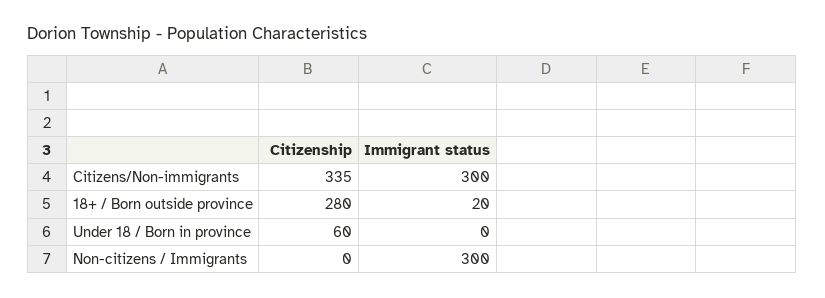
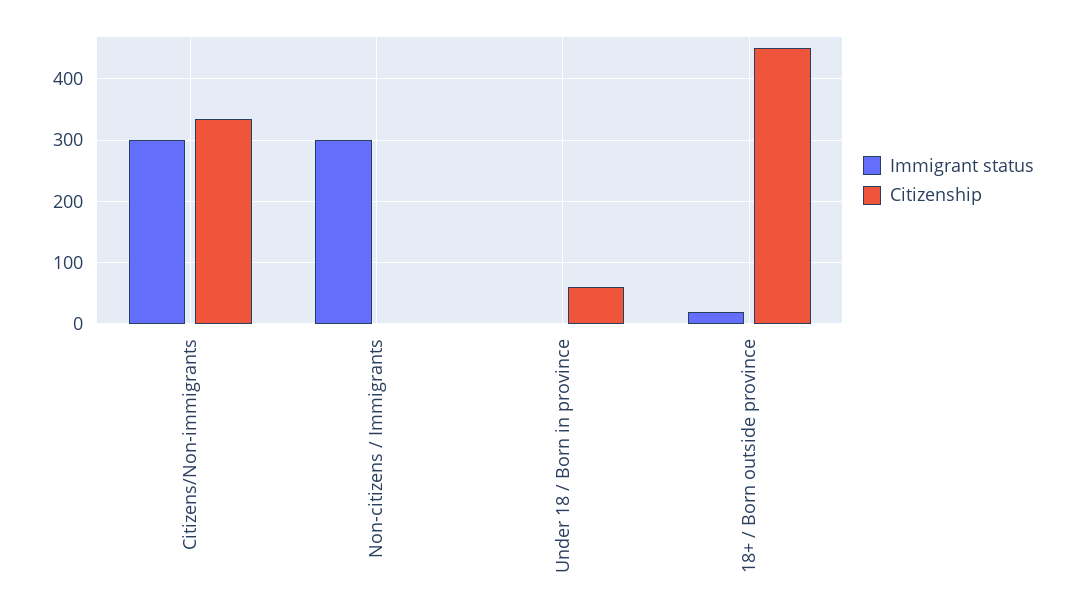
  {
    "Citizenship": {
      "Citizens/Non-immigrants": 335,
-     "18+ / Born outside province": 280,
+     "18+ / Born outside province": 450,
      "Under 18 / Born in province": 60,
      "Non-citizens / Immigrants": 0
    },
    "Immigrant status": {
      "Citizens/Non-immigrants": 300,
      "18+ / Born outside province": 20,
      "Under 18 / Born in province": 0,
      "Non-citizens / Immigrants": 300
    }
  }

